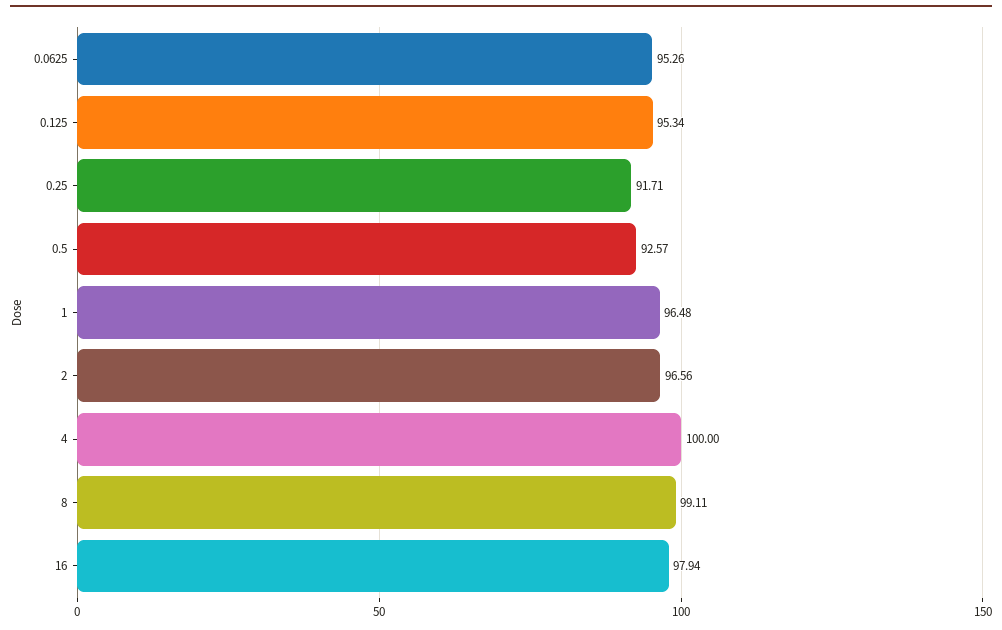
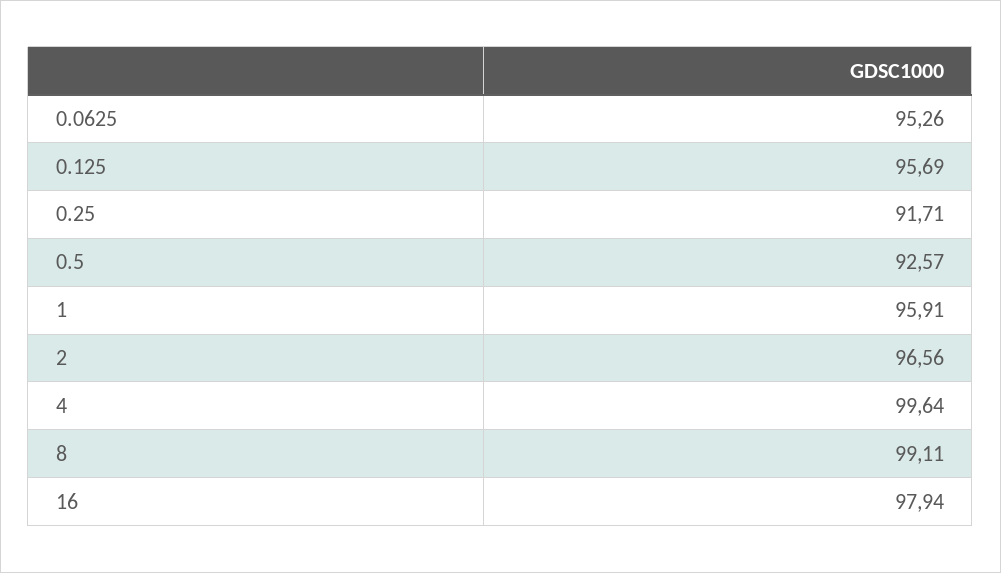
  {
    "0.0625": 95.26,
-   "0.125": 95.34,
+   "0.125": 95.69,
    "0.25": 91.71,
    "0.5": 92.57,
-   "1": 96.48,
+   "1": 95.91,
    "2": 96.56,
-   "4": 100,
+   "4": 99.64,
    "8": 99.11,
    "16": 97.94
  }

